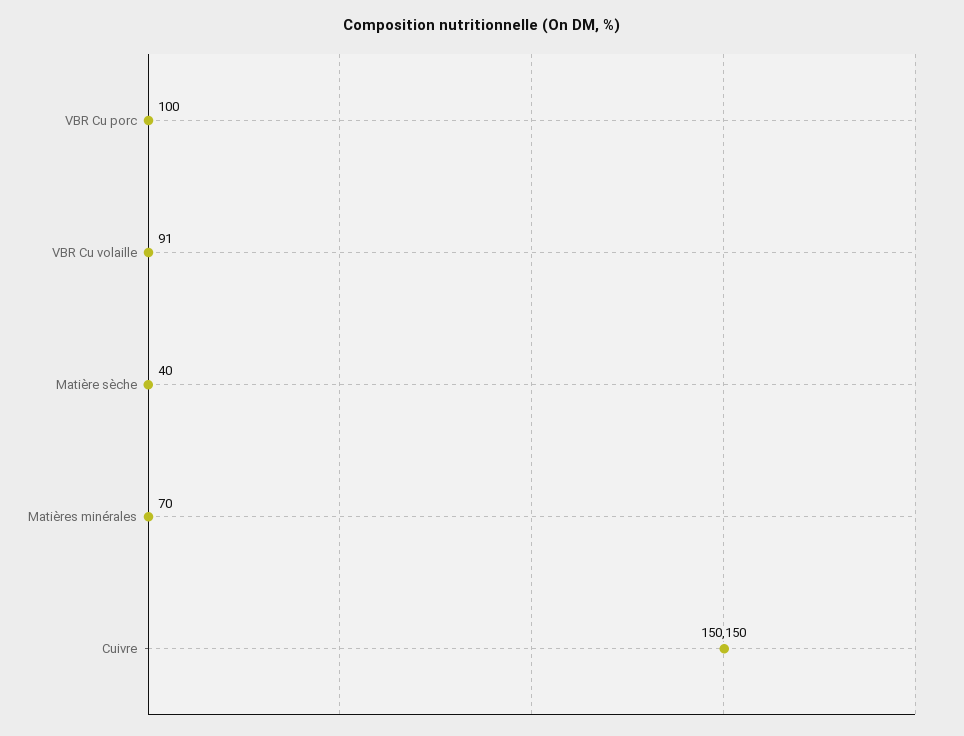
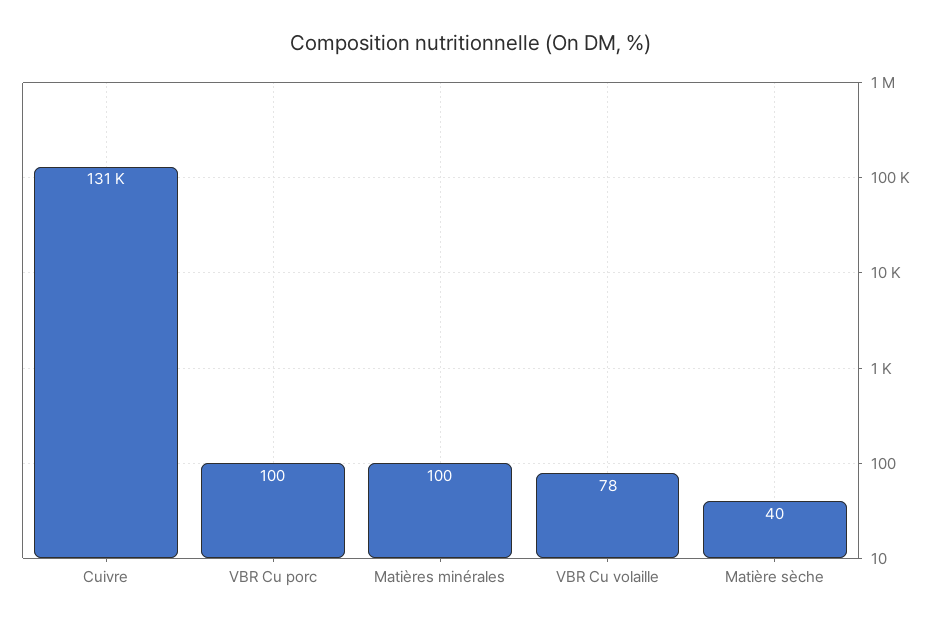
  {
    "VBR Cu porc": 100,
-   "VBR Cu volaille": 91,
+   "VBR Cu volaille": 78,
    "Matière sèche": 40,
-   "Matières minérales": 70,
+   "Matières minérales": 100,
-   "Cuivre": 150150
+   "Cuivre": 131000
  }

